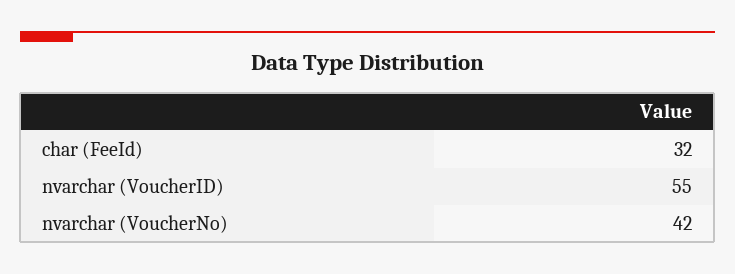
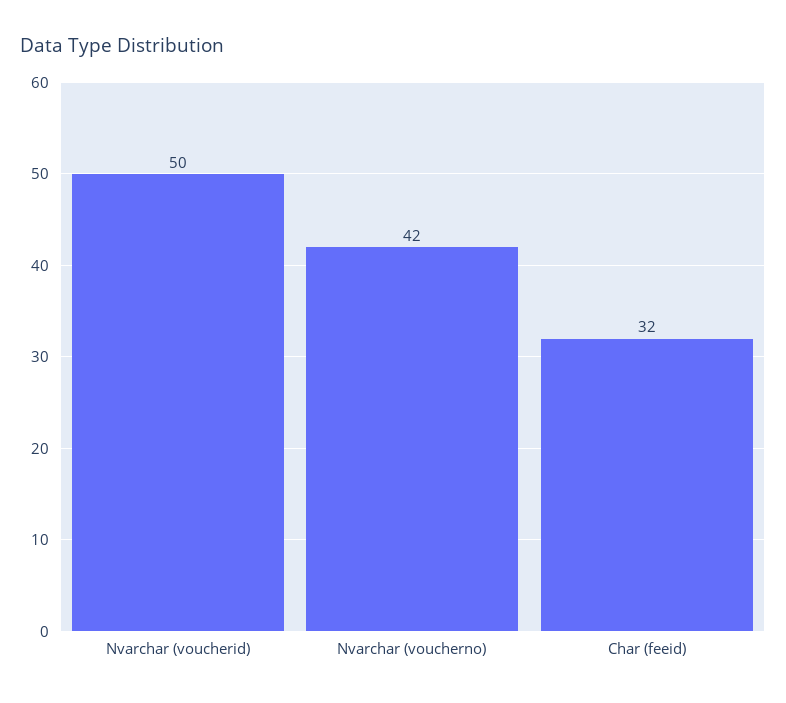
  {
    "char (FeeId)": 32,
-   "nvarchar (VoucherID)": 55,
+   "nvarchar (VoucherID)": 50,
    "nvarchar (VoucherNo)": 42
  }

